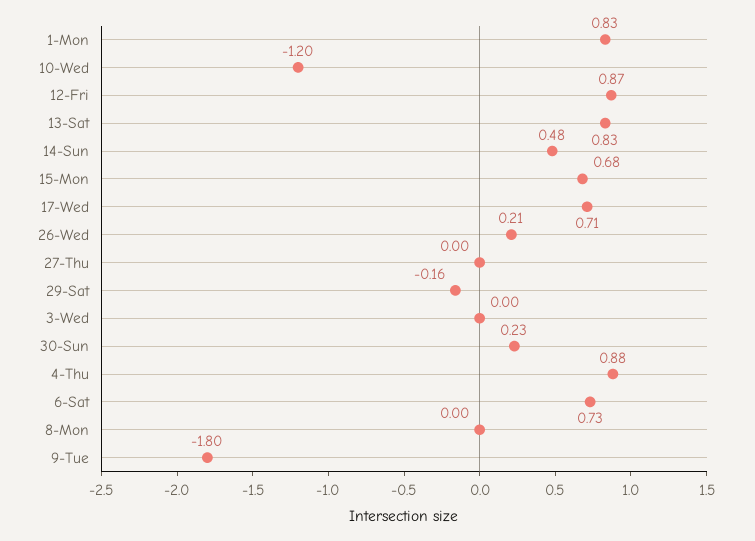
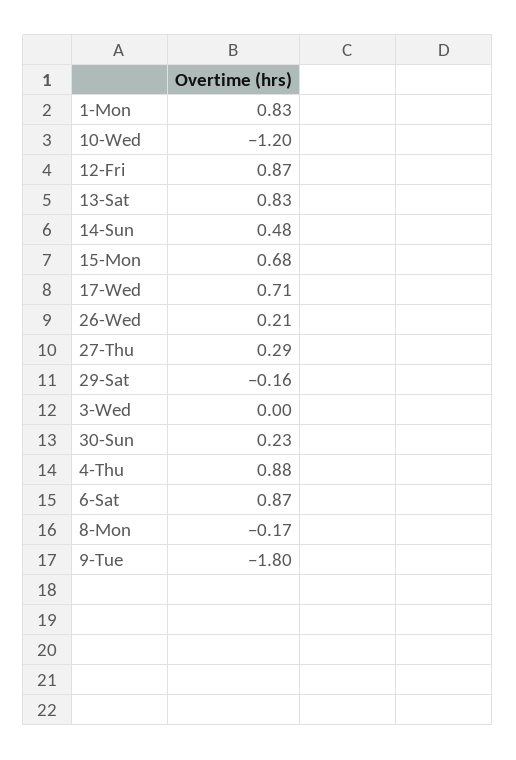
  {
    "1-Mon": 0.83,
    "10-Wed": -1.2,
    "12-Fri": 0.87,
    "13-Sat": 0.83,
    "14-Sun": 0.48,
    "15-Mon": 0.68,
    "17-Wed": 0.71,
    "26-Wed": 0.21,
-   "27-Thu": 0,
+   "27-Thu": 0.29,
    "29-Sat": -0.16,
    "3-Wed": 0,
    "30-Sun": 0.23,
    "4-Thu": 0.88,
-   "6-Sat": 0.73,
+   "6-Sat": 0.87,
-   "8-Mon": 0,
+   "8-Mon": -0.17,
    "9-Tue": -1.8
  }

